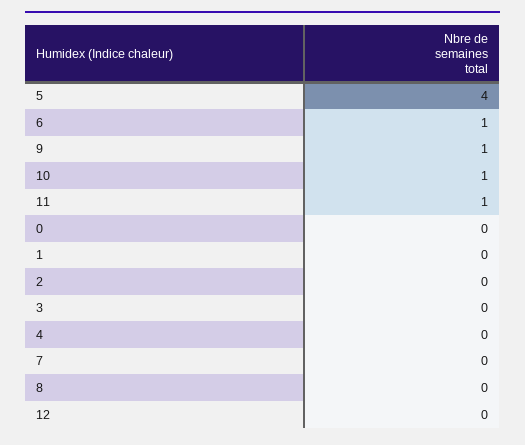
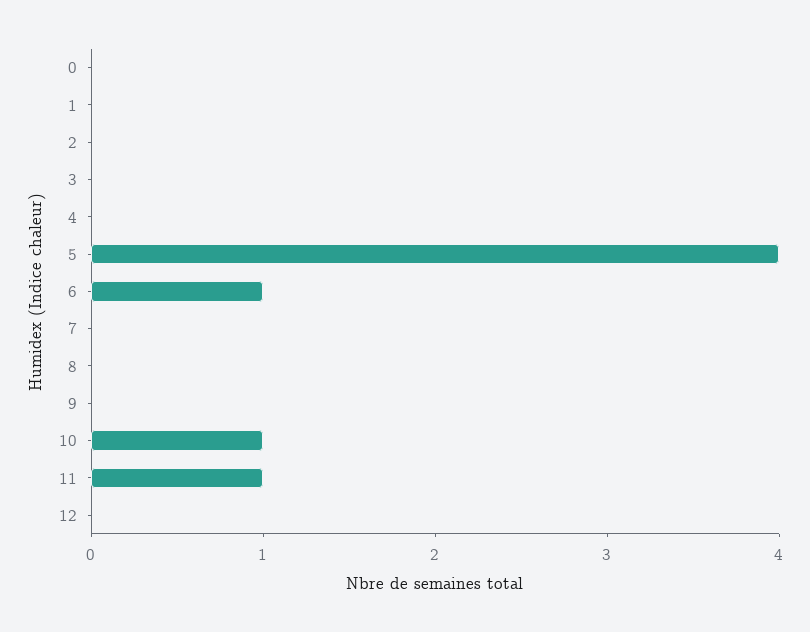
  {
    "5": 4,
    "6": 1,
-   "9": 1,
+   "9": 0,
    "10": 1,
    "11": 1,
    "0": 0,
    "1": 0,
    "2": 0,
    "3": 0,
    "4": 0,
    "7": 0,
    "8": 0,
    "12": 0
  }

